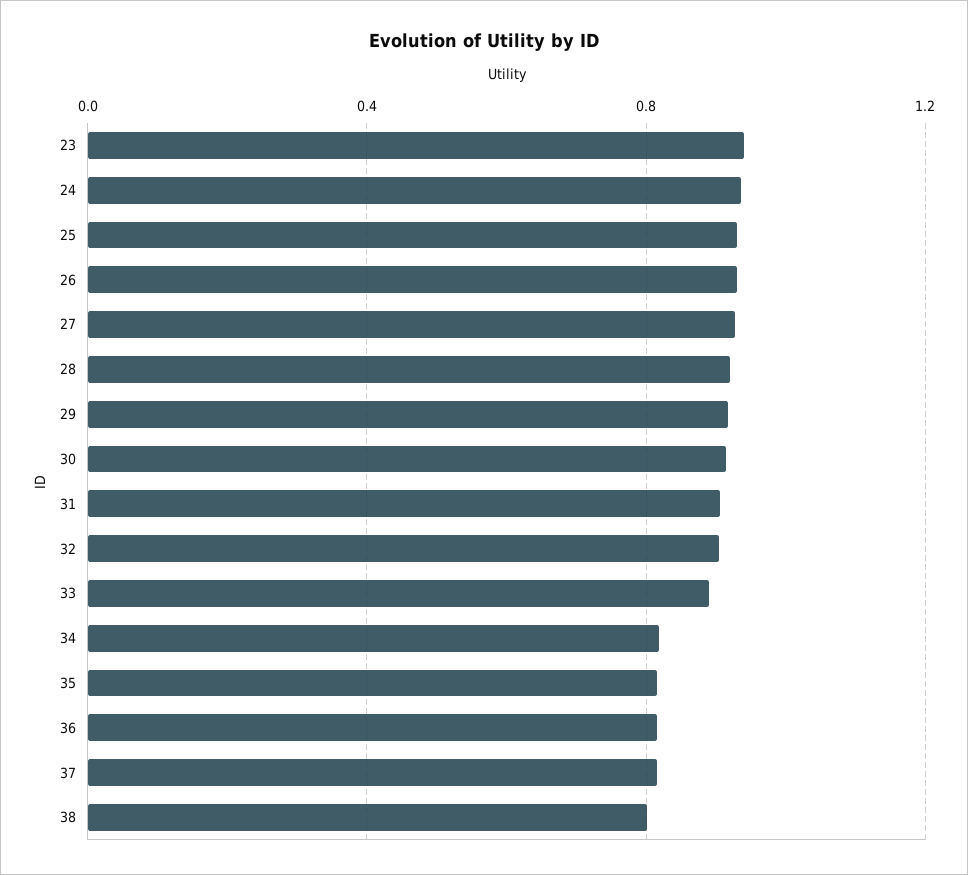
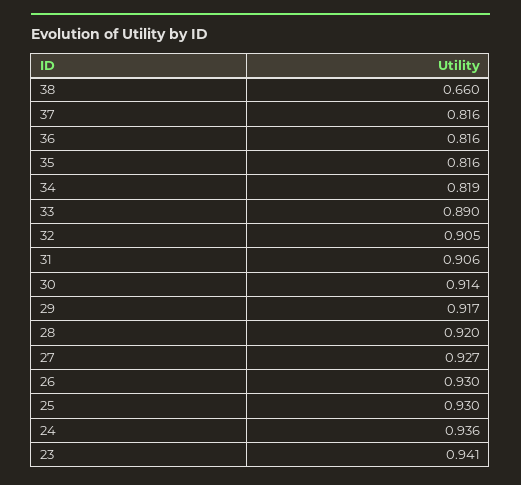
  {
    "23": 0.941,
    "24": 0.936,
    "25": 0.93,
    "26": 0.93,
    "27": 0.927,
    "28": 0.92,
    "29": 0.917,
    "30": 0.914,
    "31": 0.906,
    "32": 0.905,
    "33": 0.89,
    "34": 0.819,
    "35": 0.816,
    "36": 0.816,
    "37": 0.816,
-   "38": 0.8
+   "38": 0.66
  }

